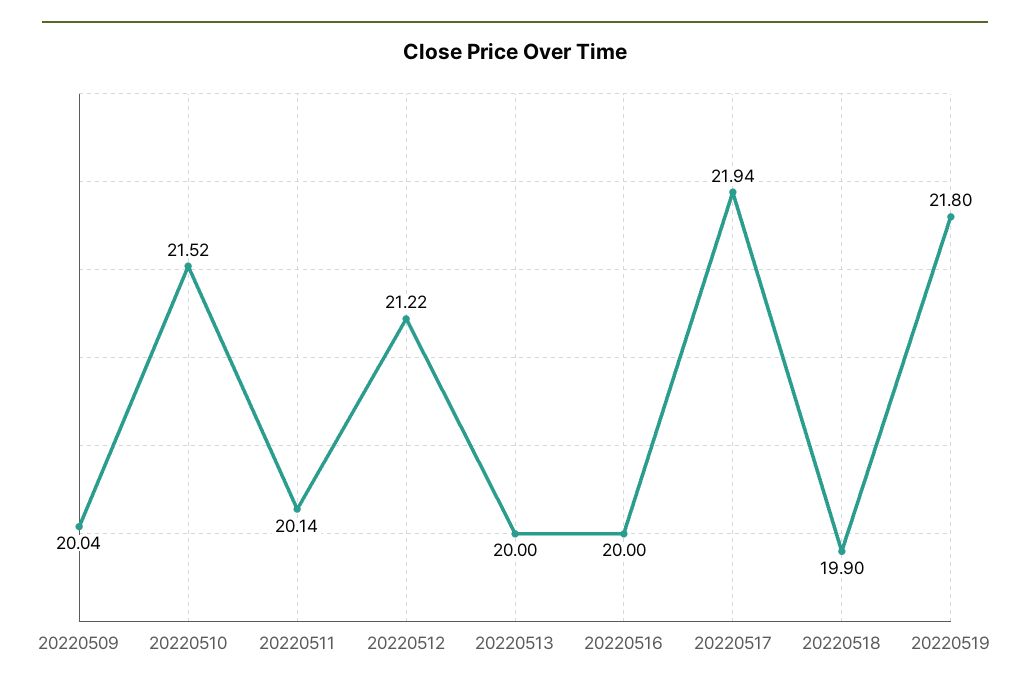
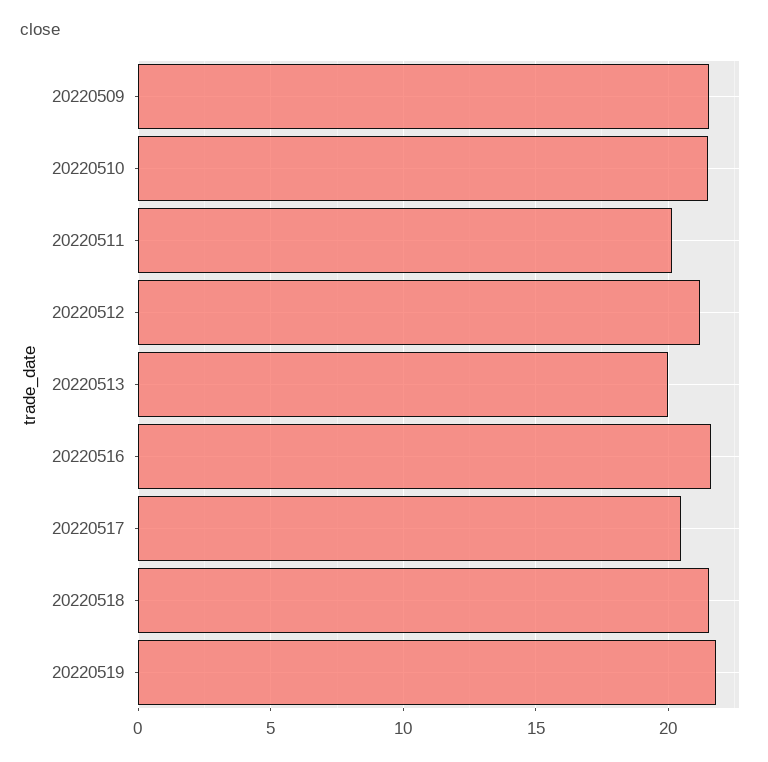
  {
-   "20220509": 20.04,
+   "20220509": 21.5,
    "20220510": 21.52,
    "20220511": 20.14,
    "20220512": 21.22,
    "20220513": 20,
-   "20220516": 20,
+   "20220516": 21.5,
-   "20220517": 21.94,
+   "20220517": 20.5,
-   "20220518": 19.9,
+   "20220518": 21.5,
    "20220519": 21.8
  }

